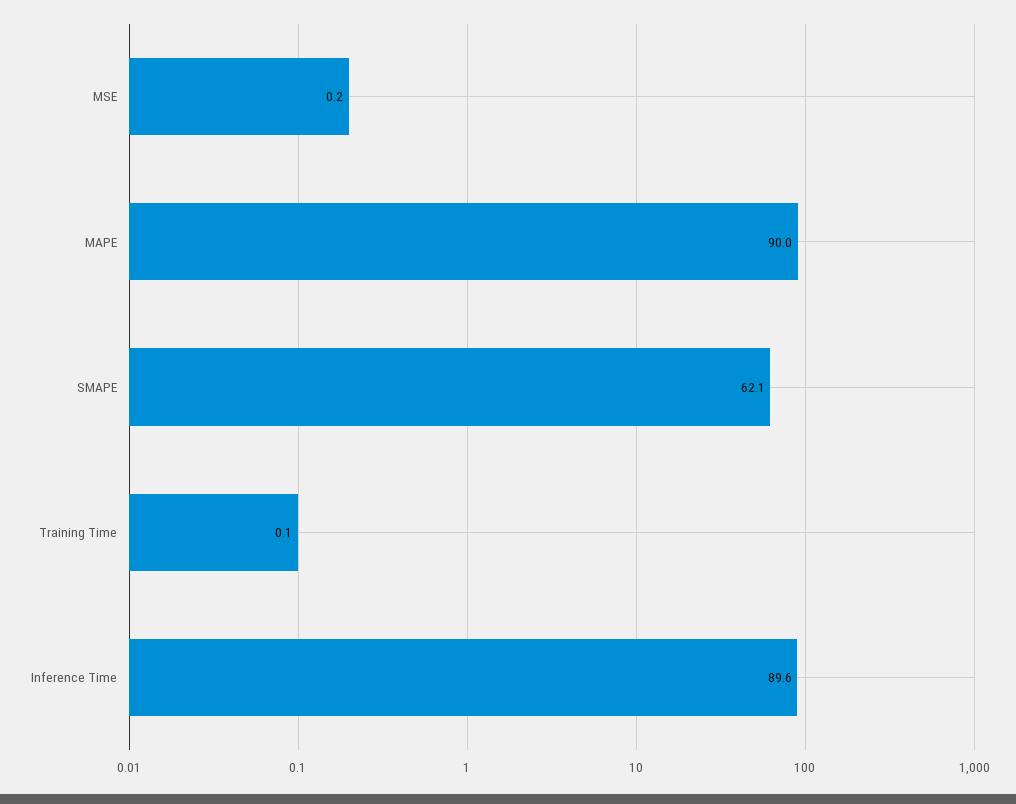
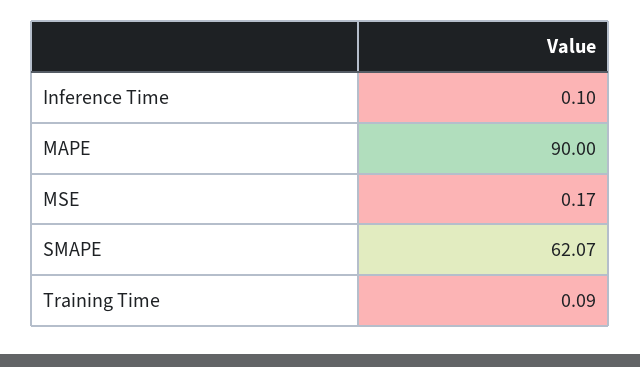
  {
    "MSE": 0.17,
    "MAPE": 90,
    "SMAPE": 62.07,
    "Training Time": 0.09,
-   "Inference Time": 89.6
+   "Inference Time": 0.1
  }

